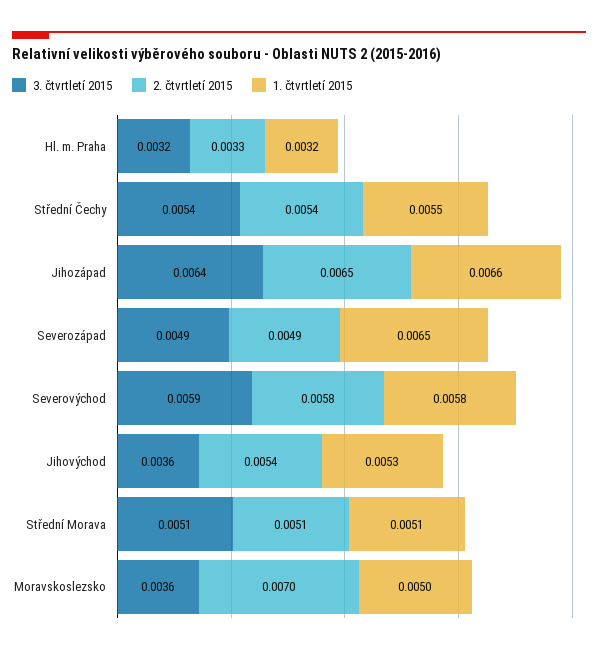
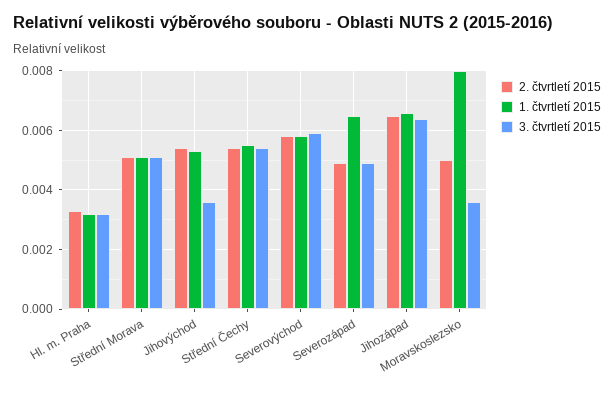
  {
    "3. čtvrtletí 2015": {
      "Hl. m. Praha": 0.0032,
      "Střední Čechy": 0.0054,
      "Jihozápad": 0.0064,
      "Severozápad": 0.0049,
      "Severovýchod": 0.0059,
      "Jihovýchod": 0.0036,
      "Střední Morava": 0.0051,
      "Moravskoslezsko": 0.0036
    },
    "2. čtvrtletí 2015": {
      "Hl. m. Praha": 0.0033,
      "Střední Čechy": 0.0054,
      "Jihozápad": 0.0065,
      "Severozápad": 0.0049,
      "Severovýchod": 0.0058,
      "Jihovýchod": 0.0054,
      "Střední Morava": 0.0051,
-     "Moravskoslezsko": 0.007
+     "Moravskoslezsko": 0.005
    },
    "1. čtvrtletí 2015": {
      "Hl. m. Praha": 0.0032,
      "Střední Čechy": 0.0055,
      "Jihozápad": 0.0066,
      "Severozápad": 0.0065,
      "Severovýchod": 0.0058,
      "Jihovýchod": 0.0053,
      "Střední Morava": 0.0051,
-     "Moravskoslezsko": 0.005
+     "Moravskoslezsko": 0.008
    }
  }

